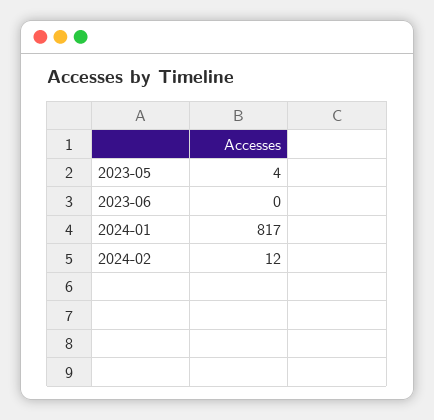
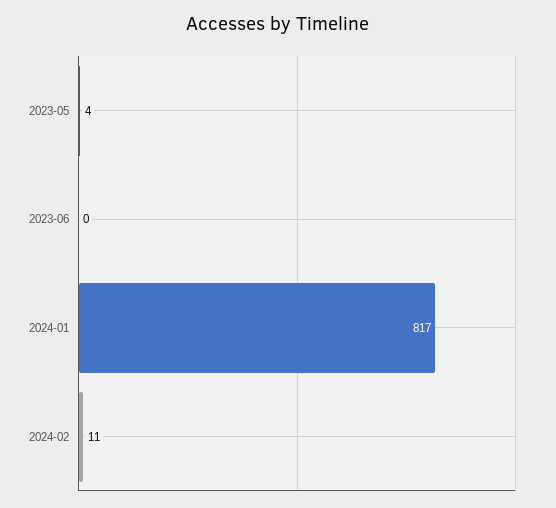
  {
    "2023-05": 4,
    "2023-06": 0,
    "2024-01": 817,
-   "2024-02": 12
+   "2024-02": 11
  }

